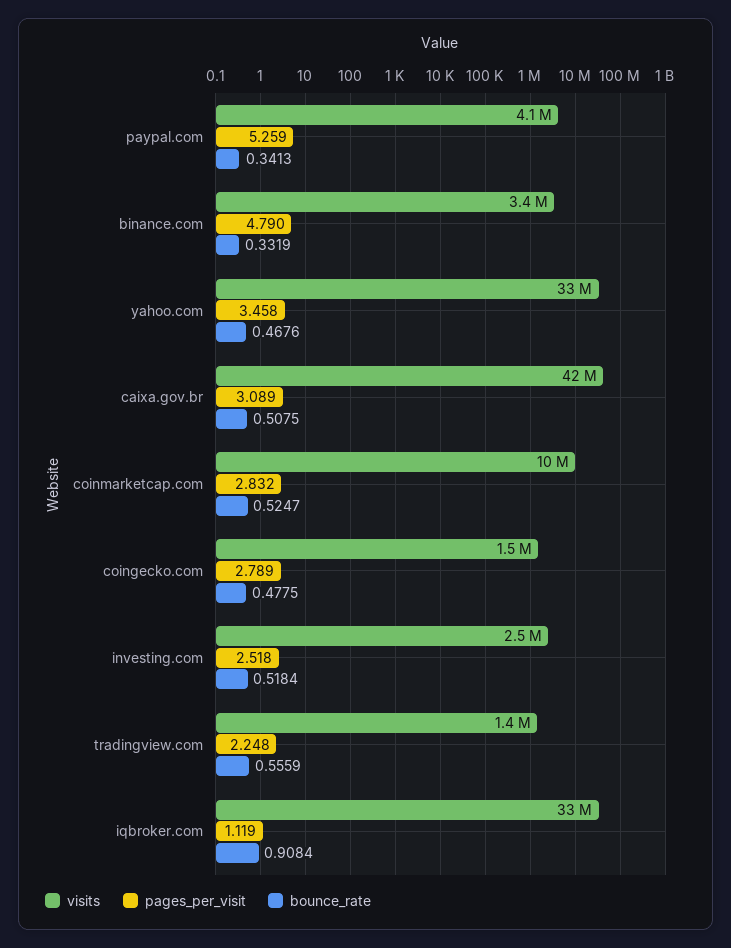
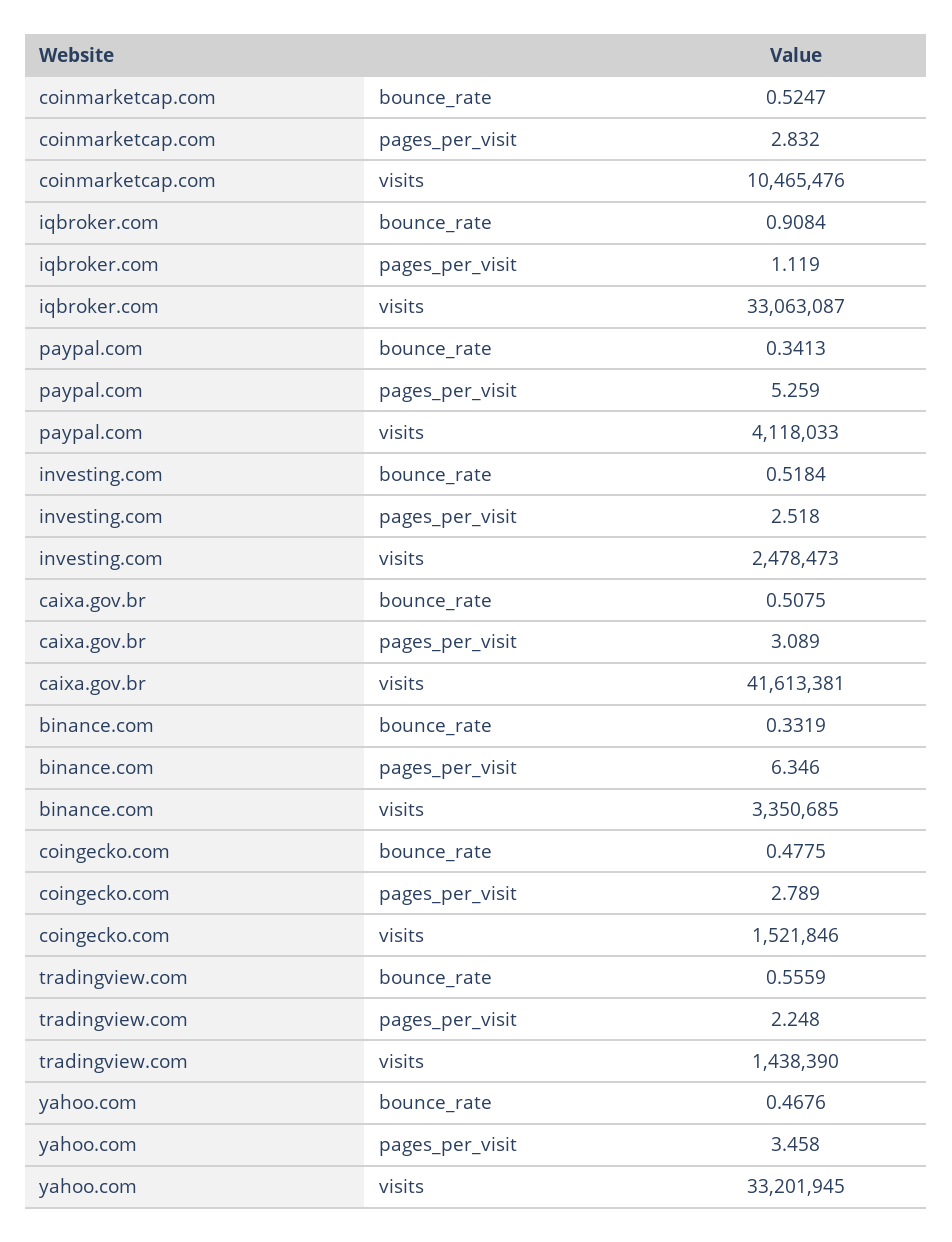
  {
    "visits": {
      "paypal.com": 4118033,
      "binance.com": 3350685,
      "yahoo.com": 33201945,
      "caixa.gov.br": 41613381,
      "coinmarketcap.com": 10465476,
      "coingecko.com": 1521846,
      "investing.com": 2478473,
      "tradingview.com": 1438390,
      "iqbroker.com": 33063087
    },
    "pages_per_visit": {
      "paypal.com": 5.259,
-     "binance.com": 4.79,
+     "binance.com": 6.346,
      "yahoo.com": 3.458,
      "caixa.gov.br": 3.089,
      "coinmarketcap.com": 2.832,
      "coingecko.com": 2.789,
      "investing.com": 2.518,
      "tradingview.com": 2.248,
      "iqbroker.com": 1.119
    },
    "bounce_rate": {
      "paypal.com": 0.3413,
      "binance.com": 0.3319,
      "yahoo.com": 0.4676,
      "caixa.gov.br": 0.5075,
      "coinmarketcap.com": 0.5247,
      "coingecko.com": 0.4775,
      "investing.com": 0.5184,
      "tradingview.com": 0.5559,
      "iqbroker.com": 0.9084
    }
  }

